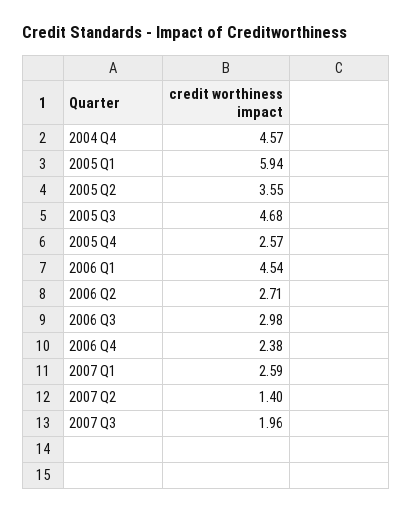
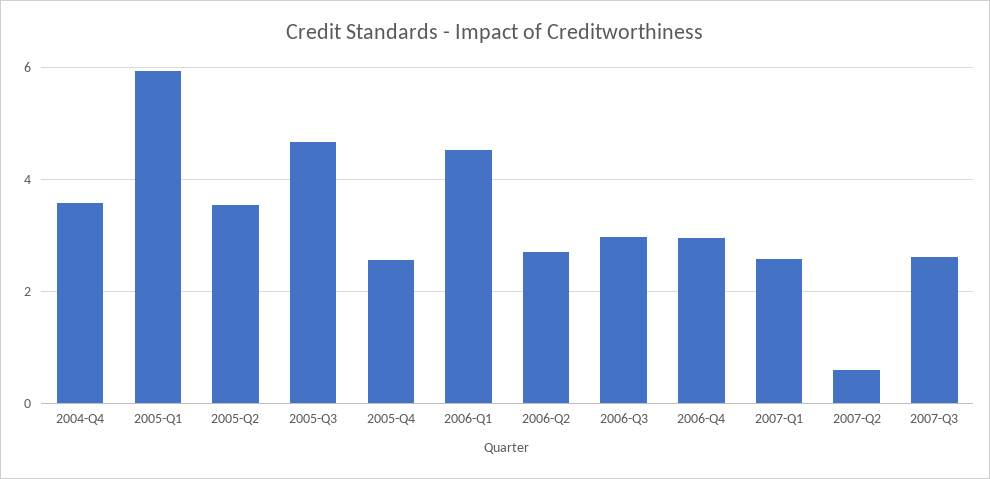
  {
-   "2004 Q4": 4.57,
+   "2004 Q4": 3.6,
    "2005 Q1": 5.94,
    "2005 Q2": 3.55,
    "2005 Q3": 4.68,
    "2005 Q4": 2.57,
    "2006 Q1": 4.54,
    "2006 Q2": 2.71,
    "2006 Q3": 2.98,
-   "2006 Q4": 2.38,
+   "2006 Q4": 3,
    "2007 Q1": 2.59,
-   "2007 Q2": 1.4,
+   "2007 Q2": 0.6,
-   "2007 Q3": 1.96
+   "2007 Q3": 2.6
  }

